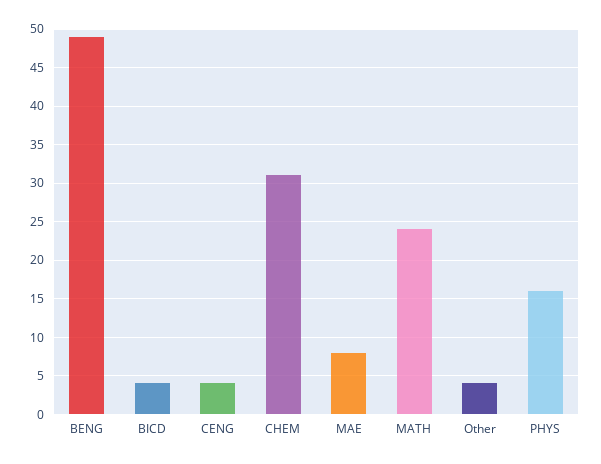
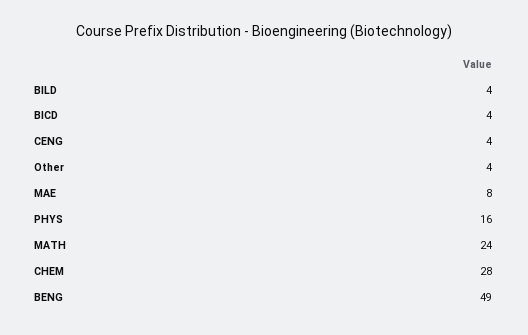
  {
    "BENG": 49,
    "BICD": 4,
    "CENG": 4,
-   "CHEM": 31,
+   "CHEM": 28,
    "MAE": 8,
    "MATH": 24,
    "Other": 4,
-   "PHYS": 16
+   "PHYS": 16,
+   "BILD": 4
  }

